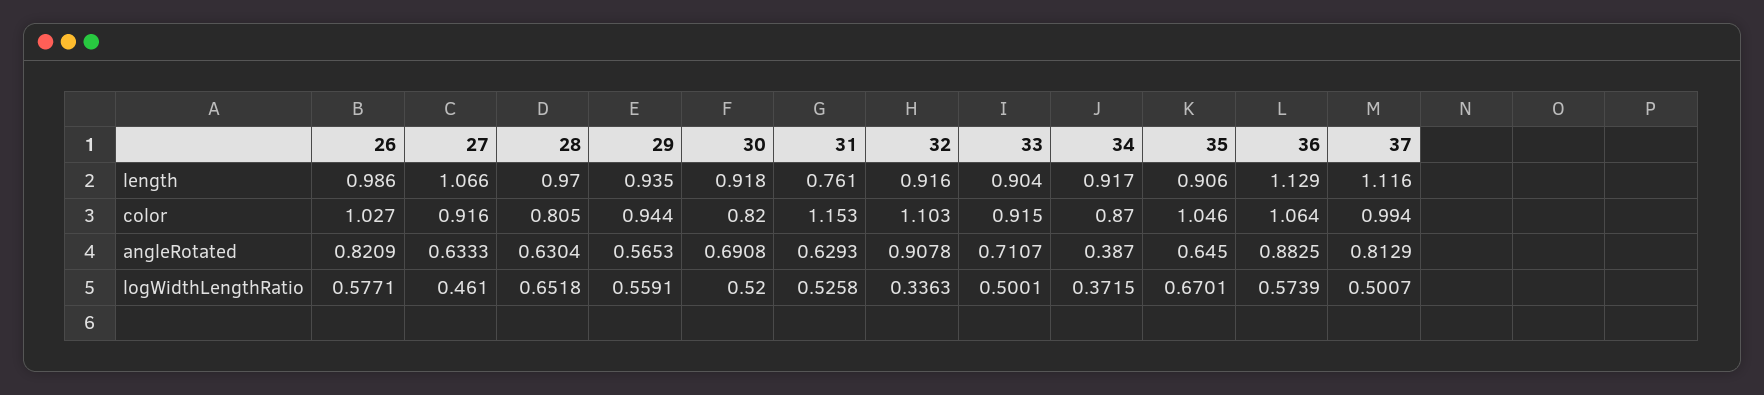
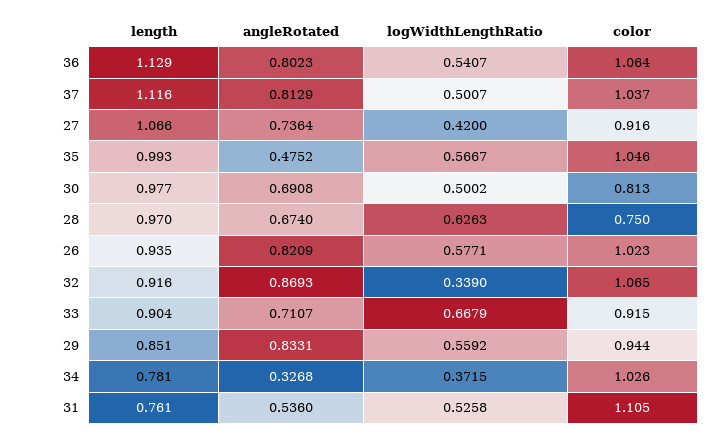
  {
    "26": {
-     "length": 0.986,
+     "length": 0.935,
-     "color": 1.027,
+     "color": 1.023,
      "angleRotated": 0.8209,
      "logWidthLengthRatio": 0.5771
    },
    "27": {
      "length": 1.066,
      "color": 0.916,
-     "angleRotated": 0.6333,
+     "angleRotated": 0.7364,
-     "logWidthLengthRatio": 0.461
+     "logWidthLengthRatio": 0.42
    },
    "28": {
      "length": 0.97,
-     "color": 0.805,
+     "color": 0.75,
-     "angleRotated": 0.6304,
+     "angleRotated": 0.674,
-     "logWidthLengthRatio": 0.6518
+     "logWidthLengthRatio": 0.6263
    },
    "29": {
-     "length": 0.935,
+     "length": 0.851,
      "color": 0.944,
-     "angleRotated": 0.5653,
+     "angleRotated": 0.8331,
-     "logWidthLengthRatio": 0.5591
+     "logWidthLengthRatio": 0.5592
    },
    "30": {
-     "length": 0.918,
+     "length": 0.977,
-     "color": 0.82,
+     "color": 0.813,
      "angleRotated": 0.6908,
-     "logWidthLengthRatio": 0.52
+     "logWidthLengthRatio": 0.5002
    },
    "31": {
      "length": 0.761,
-     "color": 1.153,
+     "color": 1.105,
-     "angleRotated": 0.6293,
+     "angleRotated": 0.536,
      "logWidthLengthRatio": 0.5258
    },
    "32": {
      "length": 0.916,
-     "color": 1.103,
+     "color": 1.065,
-     "angleRotated": 0.9078,
+     "angleRotated": 0.8693,
-     "logWidthLengthRatio": 0.3363
+     "logWidthLengthRatio": 0.339
    },
    "33": {
      "length": 0.904,
      "color": 0.915,
      "angleRotated": 0.7107,
-     "logWidthLengthRatio": 0.5001
+     "logWidthLengthRatio": 0.6679
    },
    "34": {
-     "length": 0.917,
+     "length": 0.781,
-     "color": 0.87,
+     "color": 1.026,
-     "angleRotated": 0.387,
+     "angleRotated": 0.3268,
      "logWidthLengthRatio": 0.3715
    },
    "35": {
-     "length": 0.906,
+     "length": 0.993,
      "color": 1.046,
-     "angleRotated": 0.645,
+     "angleRotated": 0.4752,
-     "logWidthLengthRatio": 0.6701
+     "logWidthLengthRatio": 0.5667
    },
    "36": {
      "length": 1.129,
      "color": 1.064,
-     "angleRotated": 0.8825,
+     "angleRotated": 0.8023,
-     "logWidthLengthRatio": 0.5739
+     "logWidthLengthRatio": 0.5407
    },
    "37": {
      "length": 1.116,
-     "color": 0.994,
+     "color": 1.037,
      "angleRotated": 0.8129,
      "logWidthLengthRatio": 0.5007
    }
  }

